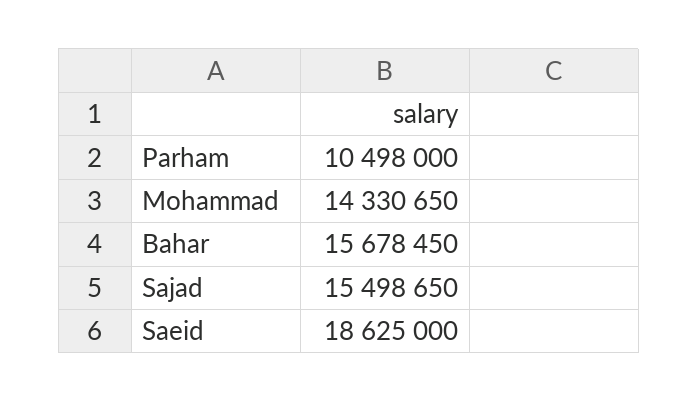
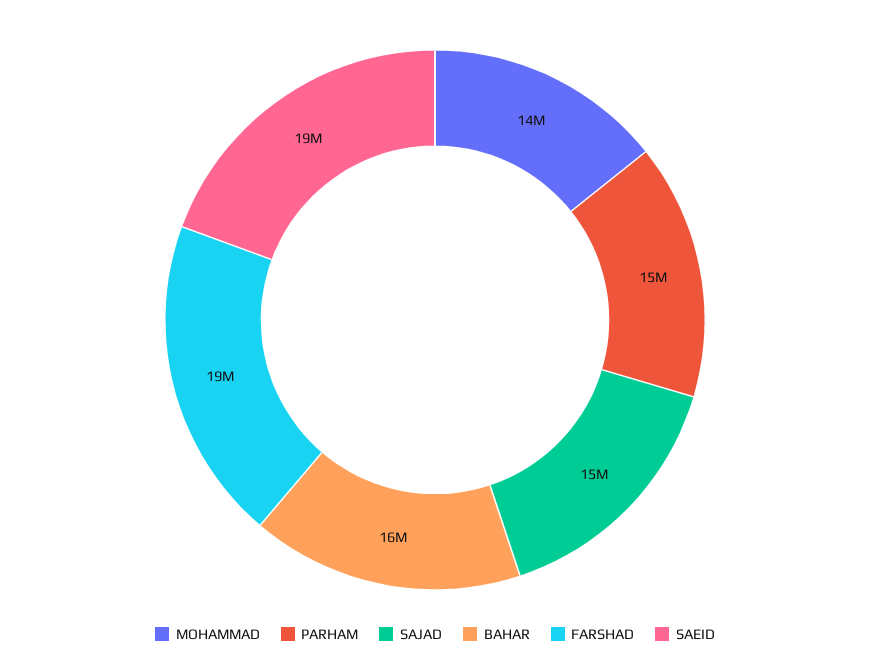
  {
-   "Parham": 10498000,
+   "Parham": 15000000,
    "Mohammad": 14330650,
    "Bahar": 15678450,
    "Sajad": 15498650,
-   "Saeid": 18625000
+   "Saeid": 18625000,
+   "FARSHAD": 19000000
  }

